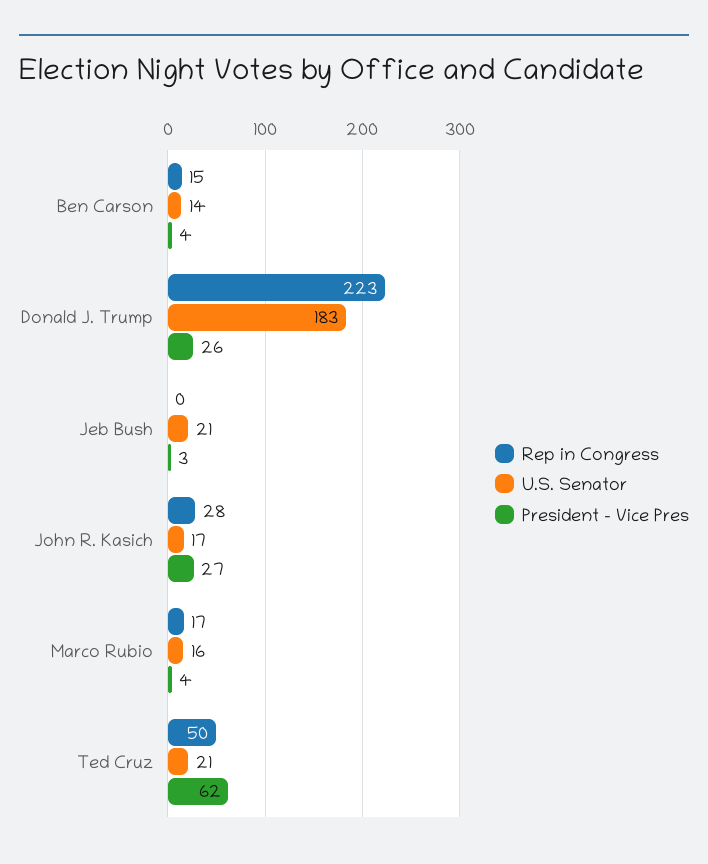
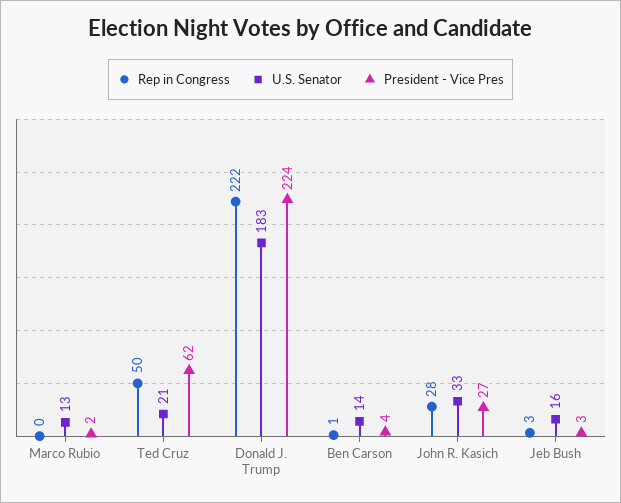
  {
    "Rep in Congress": {
-     "Ben Carson": 15,
+     "Ben Carson": 1,
-     "Donald J. Trump": 223,
+     "Donald J. Trump": 222,
-     "Jeb Bush": 0,
+     "Jeb Bush": 3,
      "John R. Kasich": 28,
-     "Marco Rubio": 17,
+     "Marco Rubio": 0,
      "Ted Cruz": 50
    },
    "U.S. Senator": {
      "Ben Carson": 14,
      "Donald J. Trump": 183,
-     "Jeb Bush": 21,
+     "Jeb Bush": 16,
-     "John R. Kasich": 17,
+     "John R. Kasich": 33,
-     "Marco Rubio": 16,
+     "Marco Rubio": 13,
      "Ted Cruz": 21
    },
    "President - Vice Pres": {
      "Ben Carson": 4,
-     "Donald J. Trump": 26,
+     "Donald J. Trump": 224,
      "Jeb Bush": 3,
      "John R. Kasich": 27,
-     "Marco Rubio": 4,
+     "Marco Rubio": 2,
      "Ted Cruz": 62
    }
  }

